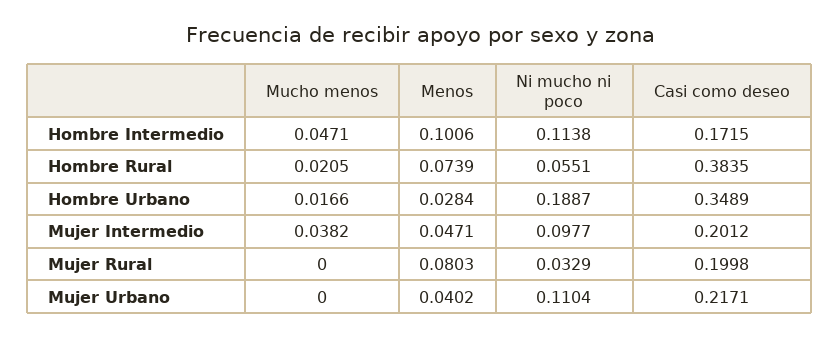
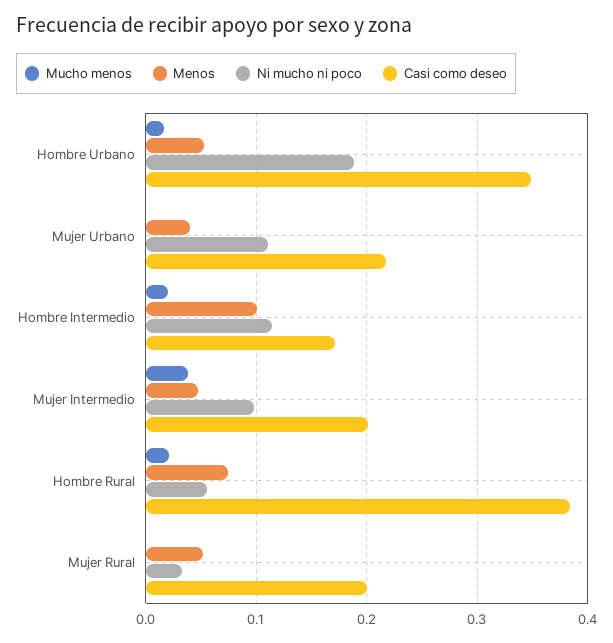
  {
    "Mucho menos": {
-     "Hombre Intermedio": 0.0471,
+     "Hombre Intermedio": 0.02,
      "Hombre Rural": 0.0205,
      "Hombre Urbano": 0.0166,
      "Mujer Intermedio": 0.0382,
      "Mujer Rural": 0,
      "Mujer Urbano": 0
    },
    "Menos": {
      "Hombre Intermedio": 0.1006,
      "Hombre Rural": 0.0739,
-     "Hombre Urbano": 0.0284,
+     "Hombre Urbano": 0.05,
      "Mujer Intermedio": 0.0471,
-     "Mujer Rural": 0.0803,
+     "Mujer Rural": 0.05,
      "Mujer Urbano": 0.0402
    },
    "Ni mucho ni poco": {
      "Hombre Intermedio": 0.1138,
      "Hombre Rural": 0.0551,
      "Hombre Urbano": 0.1887,
      "Mujer Intermedio": 0.0977,
      "Mujer Rural": 0.0329,
      "Mujer Urbano": 0.1104
    },
    "Casi como deseo": {
      "Hombre Intermedio": 0.1715,
      "Hombre Rural": 0.3835,
      "Hombre Urbano": 0.3489,
      "Mujer Intermedio": 0.2012,
      "Mujer Rural": 0.1998,
      "Mujer Urbano": 0.2171
    }
  }

